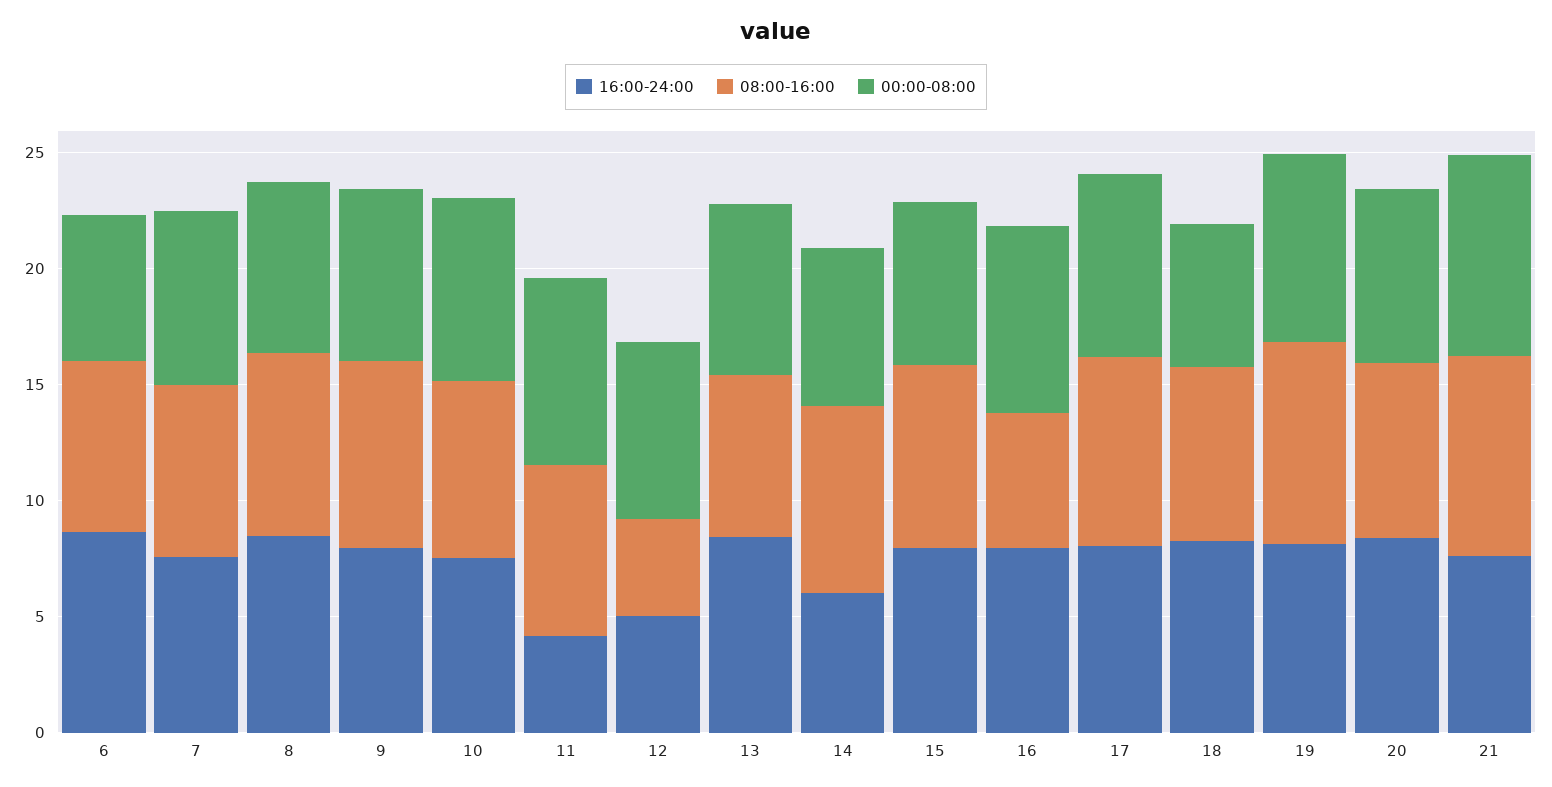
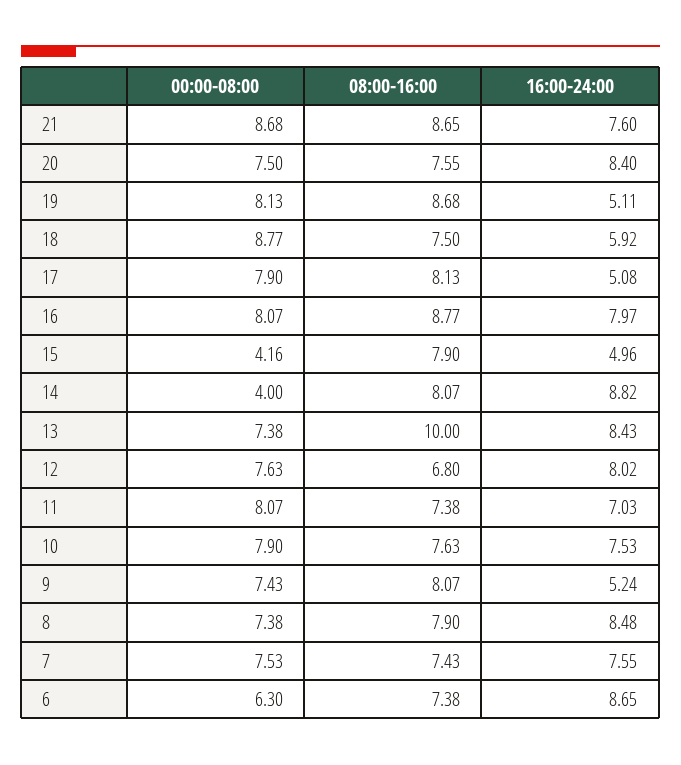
  {
    "16:00-24:00": {
      "6": 8.65,
      "7": 7.55,
      "8": 8.48,
-     "9": 8,
+     "9": 5.24,
      "10": 7.53,
-     "11": 4,
+     "11": 7.03,
-     "12": 5,
+     "12": 8.02,
      "13": 8.43,
-     "14": 6,
+     "14": 8.82,
-     "15": 8,
+     "15": 4.96,
      "16": 7.97,
-     "17": 8,
+     "17": 5.08,
-     "18": 8,
+     "18": 5.92,
-     "19": 8,
+     "19": 5.11,
      "20": 8.4,
      "21": 7.6
    },
    "08:00-16:00": {
      "6": 7.38,
      "7": 7.43,
      "8": 7.9,
      "9": 8.07,
      "10": 7.63,
      "11": 7.38,
-     "12": 4,
+     "12": 6.8,
-     "13": 7,
+     "13": 10,
      "14": 8.07,
      "15": 7.9,
-     "16": 6,
+     "16": 8.77,
      "17": 8.13,
      "18": 7.5,
      "19": 8.68,
      "20": 7.55,
      "21": 8.65
    },
    "00:00-08:00": {
      "6": 6.3,
      "7": 7.53,
      "8": 7.38,
      "9": 7.43,
      "10": 7.9,
      "11": 8.07,
      "12": 7.63,
      "13": 7.38,
-     "14": 7,
+     "14": 4,
-     "15": 7,
+     "15": 4.16,
      "16": 8.07,
      "17": 7.9,
-     "18": 6,
+     "18": 8.77,
      "19": 8.13,
      "20": 7.5,
      "21": 8.68
    }
  }

